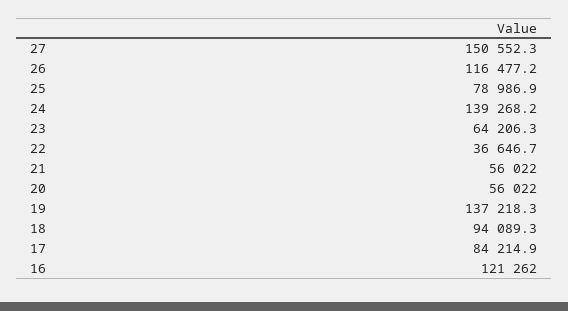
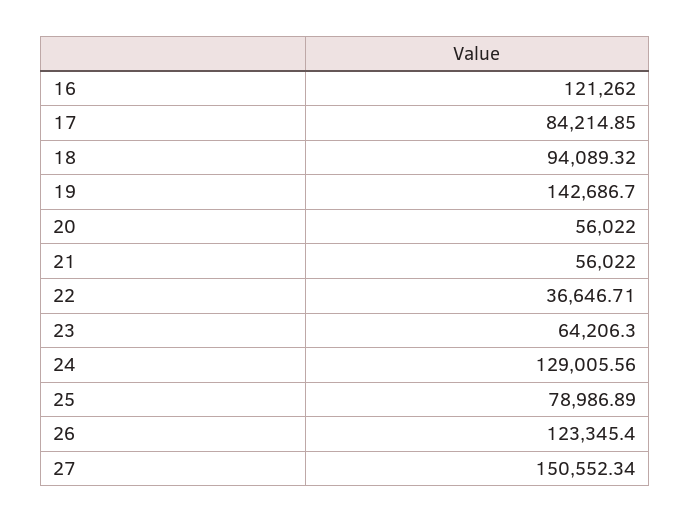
  {
    "27": 150552.34,
-   "26": 116477.2,
+   "26": 123345.4,
    "25": 78986.89,
-   "24": 139268.2,
+   "24": 129005.56,
    "23": 64206.3,
    "22": 36646.71,
    "21": 56022,
    "20": 56022,
-   "19": 137218.3,
+   "19": 142686.7,
    "18": 94089.32,
    "17": 84214.85,
    "16": 121262
  }

